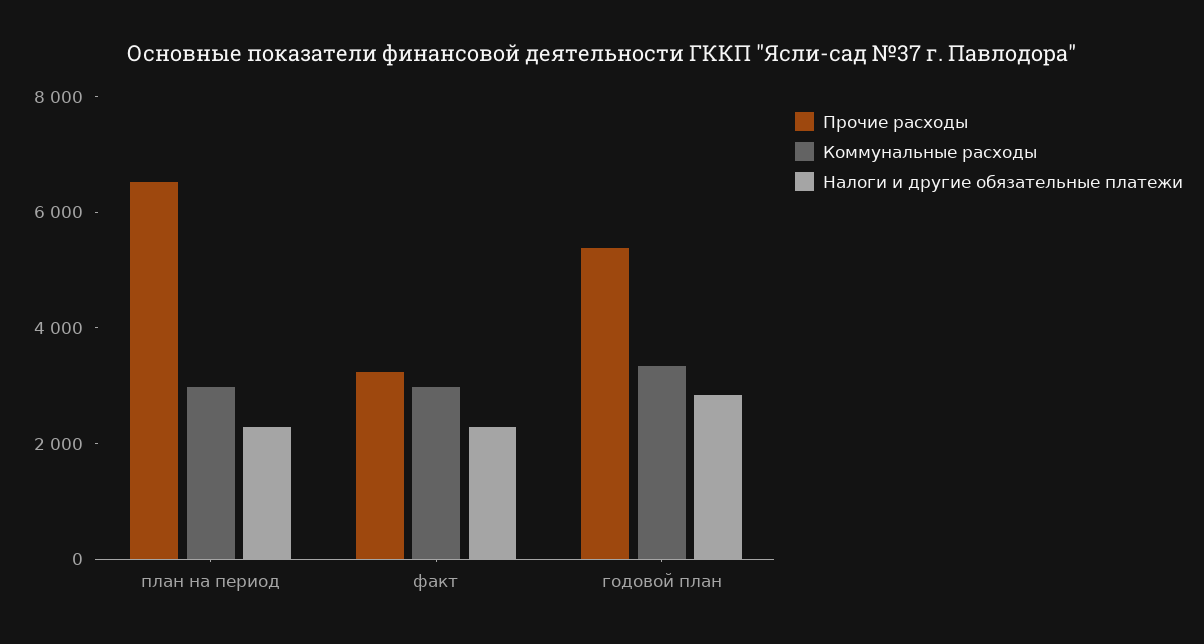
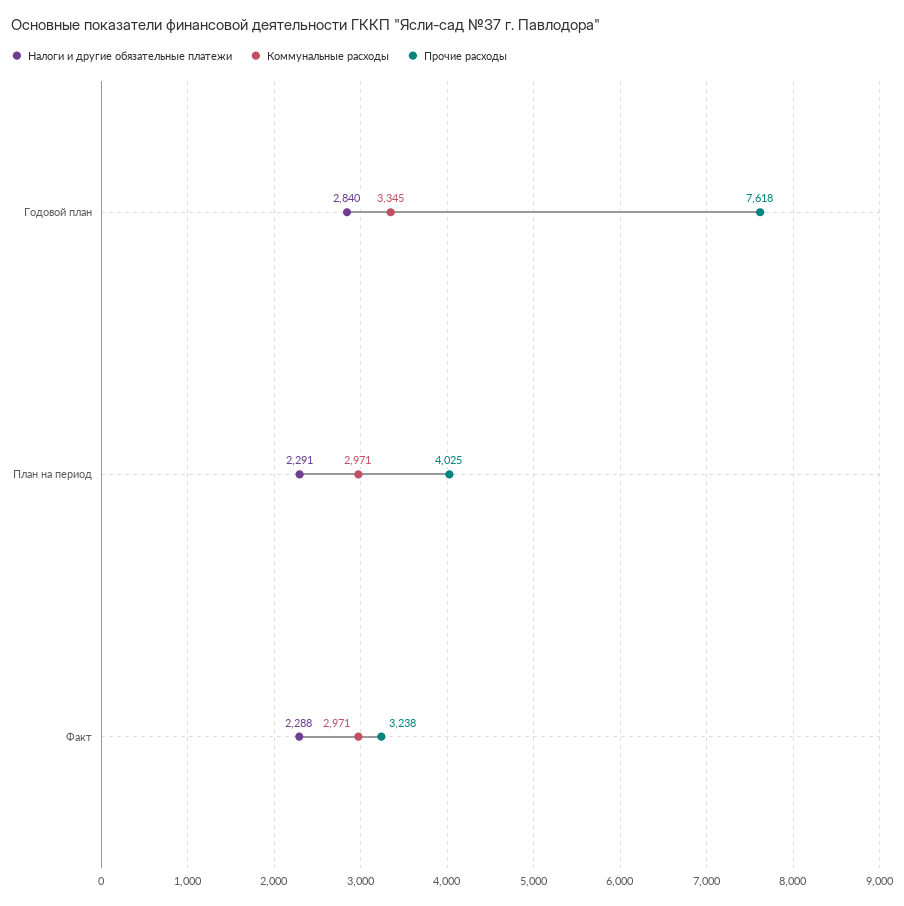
  {
    "Прочие расходы": {
-     "план на период": 6500,
+     "план на период": 4025,
      "факт": 3238,
-     "годовой план": 5500
+     "годовой план": 7618
    },
    "Коммунальные расходы": {
      "план на период": 2971,
      "факт": 2971,
      "годовой план": 3345
    },
    "Налоги и другие обязательные платежи": {
      "план на период": 2291,
      "факт": 2288,
      "годовой план": 2840
    }
  }

